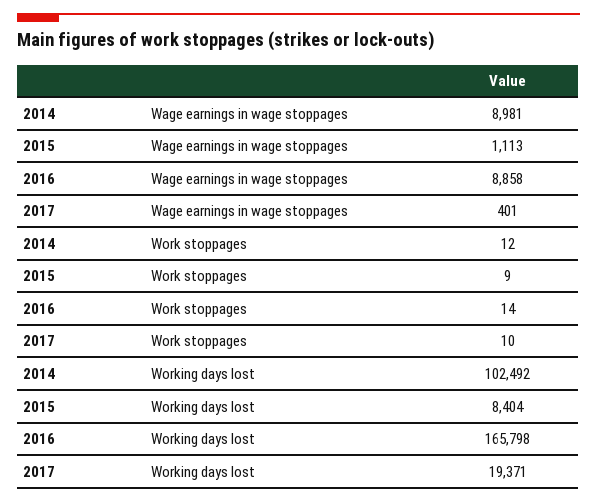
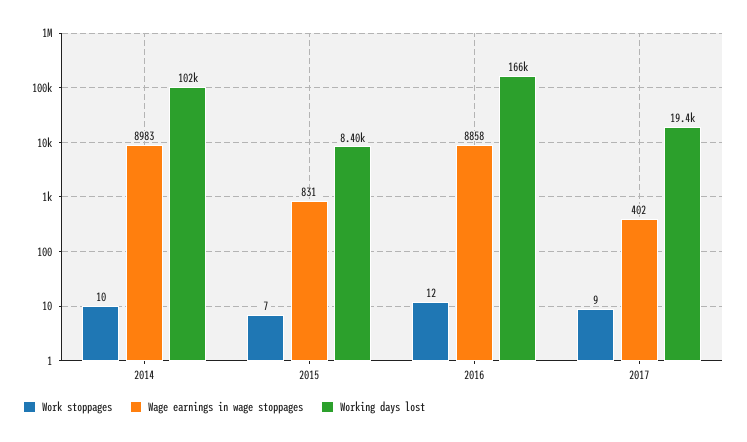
  {
    "Wage earnings in wage stoppages": {
-     "2014": 8981,
+     "2014": 8983,
-     "2015": 1113,
+     "2015": 831,
      "2016": 8858,
-     "2017": 401
+     "2017": 402
    },
    "Work stoppages": {
-     "2014": 12,
+     "2014": 10,
-     "2015": 9,
+     "2015": 7,
-     "2016": 14,
+     "2016": 12,
-     "2017": 10
+     "2017": 9
    },
    "Working days lost": {
      "2014": 102492,
      "2015": 8404,
      "2016": 165798,
      "2017": 19371
    }
  }

